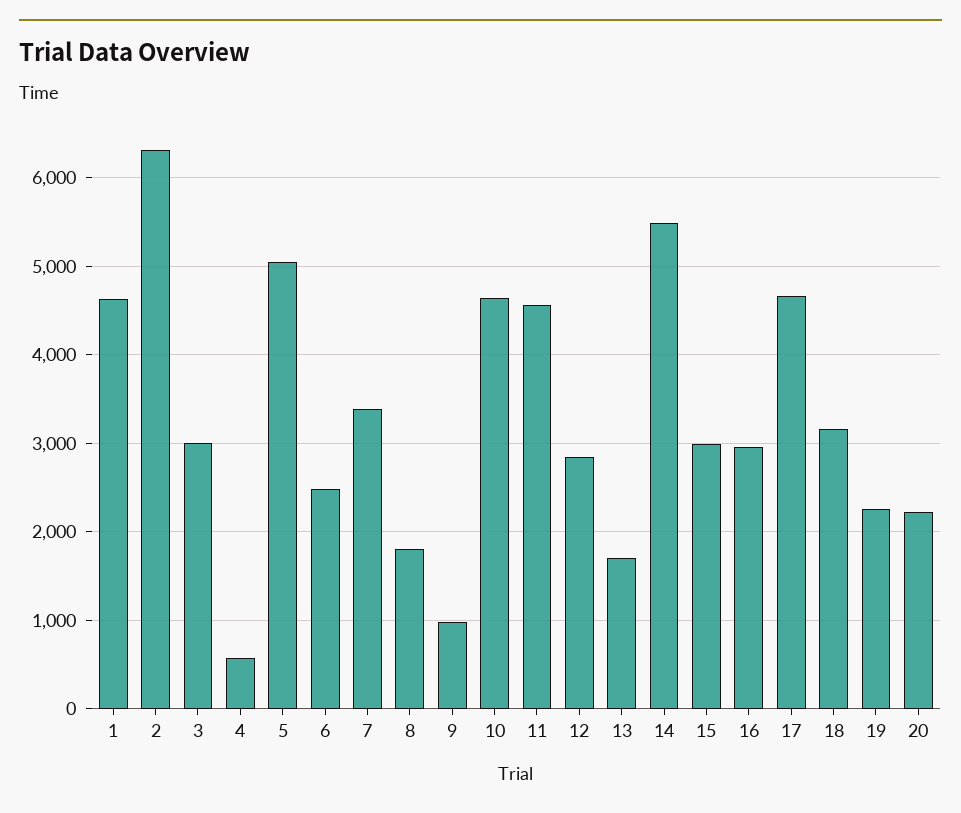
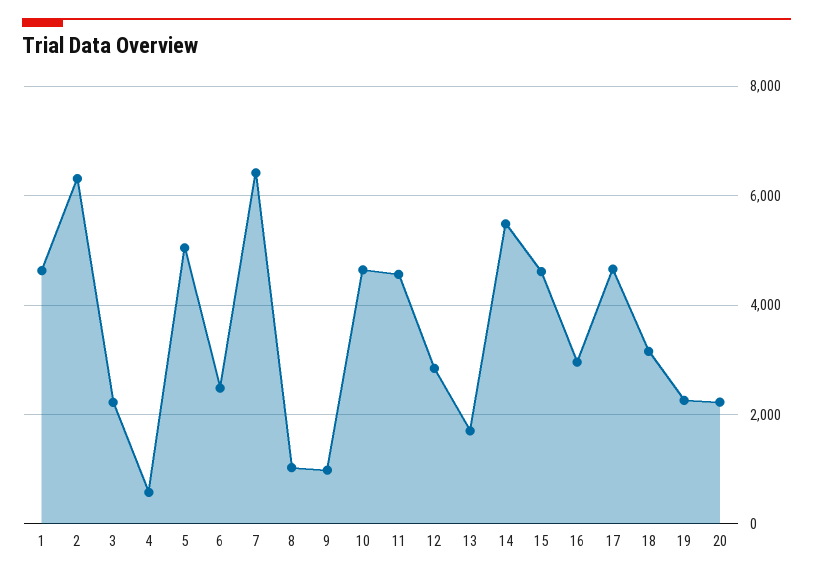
  {
    "1": 4600,
    "2": 6300,
-   "3": 3000,
+   "3": 2200,
    "4": 600,
    "5": 5000,
    "6": 2500,
-   "7": 3400,
+   "7": 6400,
-   "8": 1800,
+   "8": 1000,
    "9": 1000,
    "10": 4600,
    "11": 4600,
    "12": 2800,
    "13": 1700,
    "14": 5500,
-   "15": 3000,
+   "15": 4600,
    "16": 3000,
    "17": 4700,
    "18": 3200,
    "19": 2300,
    "20": 2200
  }

